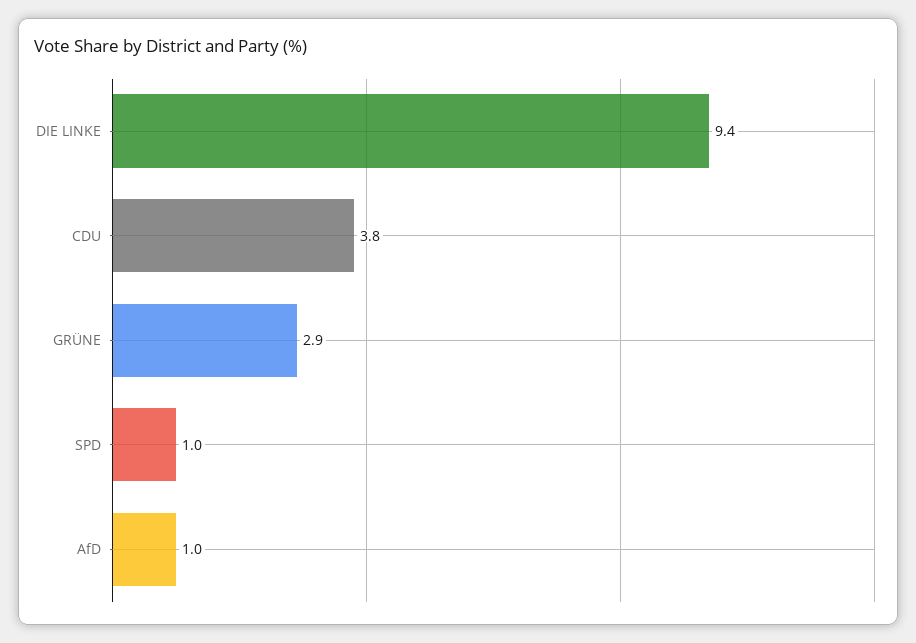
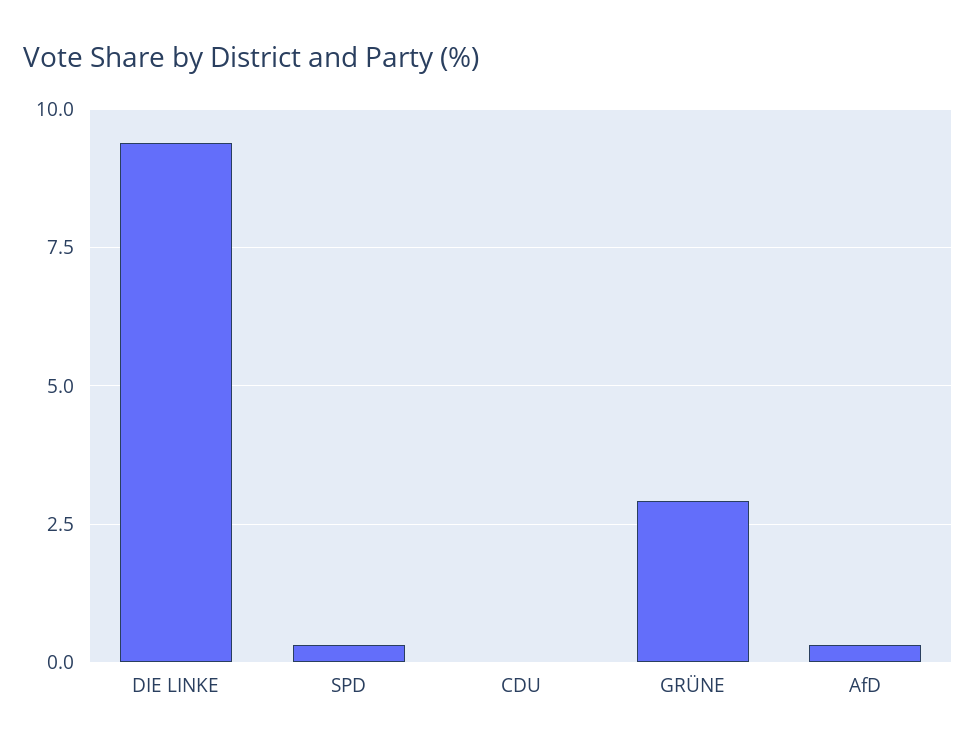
  {
    "DIE LINKE": 9.4,
-   "CDU": 3.8,
+   "CDU": 0,
    "GRÜNE": 2.9,
-   "SPD": 1,
+   "SPD": 0.25,
-   "AfD": 1
+   "AfD": 0.25
  }

